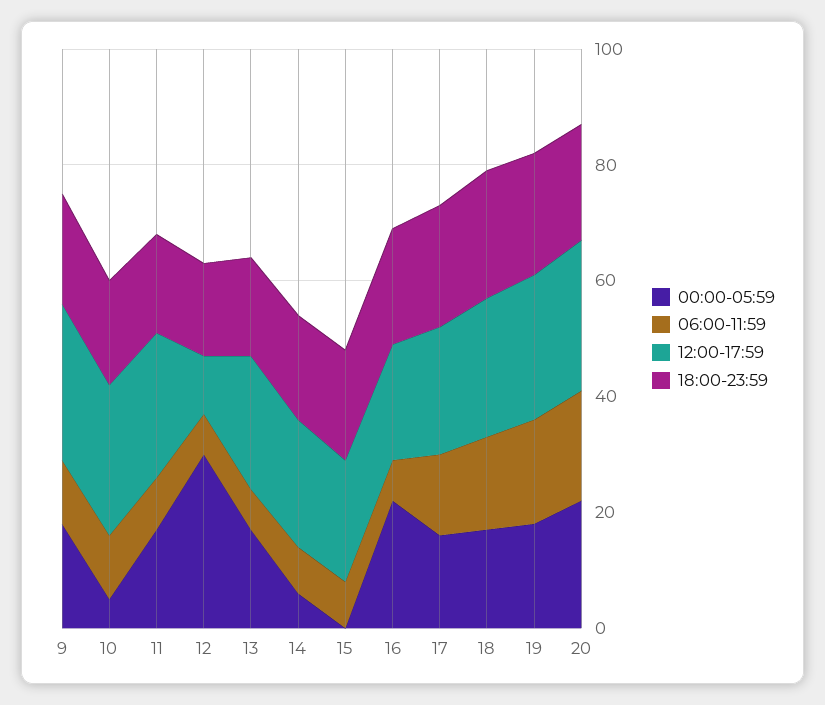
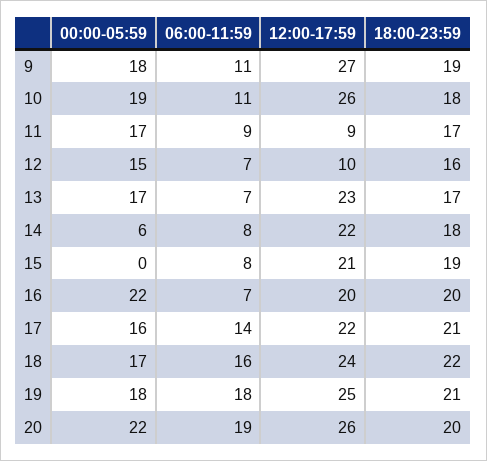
  {
    "00:00-05:59": {
      "9": 18,
-     "10": 5,
+     "10": 19,
      "11": 17,
-     "12": 30,
+     "12": 15,
      "13": 17,
      "14": 6,
      "15": 0,
      "16": 22,
      "17": 16,
      "18": 17,
      "19": 18,
      "20": 22
    },
    "06:00-11:59": {
      "9": 11,
      "10": 11,
      "11": 9,
      "12": 7,
      "13": 7,
      "14": 8,
      "15": 8,
      "16": 7,
      "17": 14,
      "18": 16,
      "19": 18,
      "20": 19
    },
    "12:00-17:59": {
      "9": 27,
      "10": 26,
-     "11": 25,
+     "11": 9,
      "12": 10,
      "13": 23,
      "14": 22,
      "15": 21,
      "16": 20,
      "17": 22,
      "18": 24,
      "19": 25,
      "20": 26
    },
    "18:00-23:59": {
      "9": 19,
      "10": 18,
      "11": 17,
      "12": 16,
      "13": 17,
      "14": 18,
      "15": 19,
      "16": 20,
      "17": 21,
      "18": 22,
      "19": 21,
      "20": 20
    }
  }

